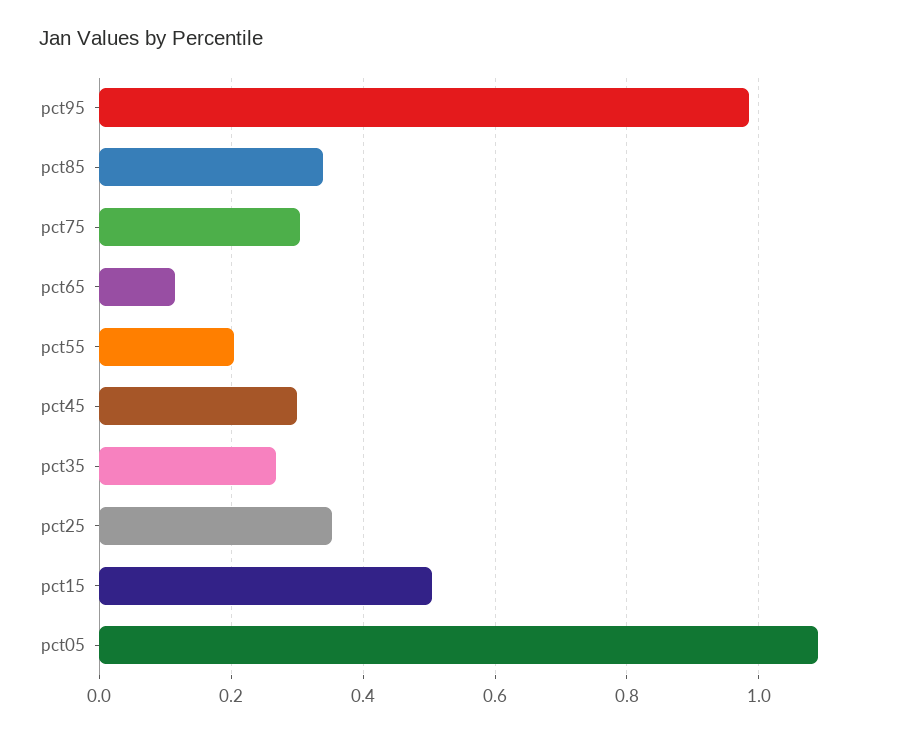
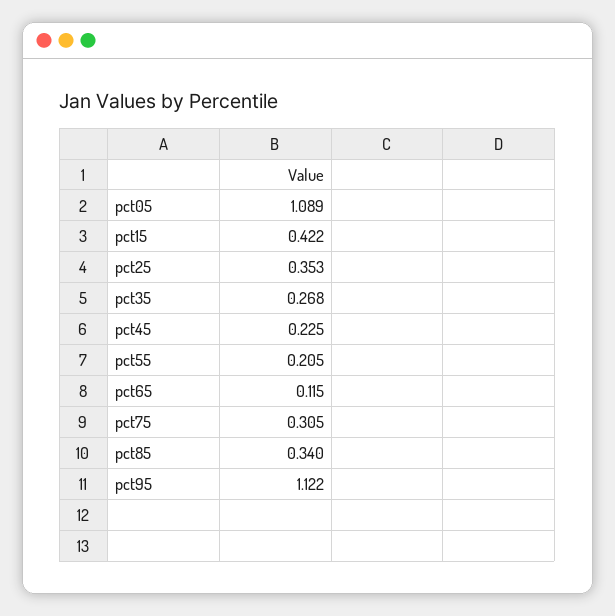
  {
-   "pct95": 0.98,
+   "pct95": 1.122,
    "pct85": 0.34,
    "pct75": 0.305,
    "pct65": 0.115,
    "pct55": 0.205,
-   "pct45": 0.3,
+   "pct45": 0.225,
    "pct35": 0.268,
    "pct25": 0.353,
-   "pct15": 0.5,
+   "pct15": 0.422,
    "pct05": 1.089
  }

